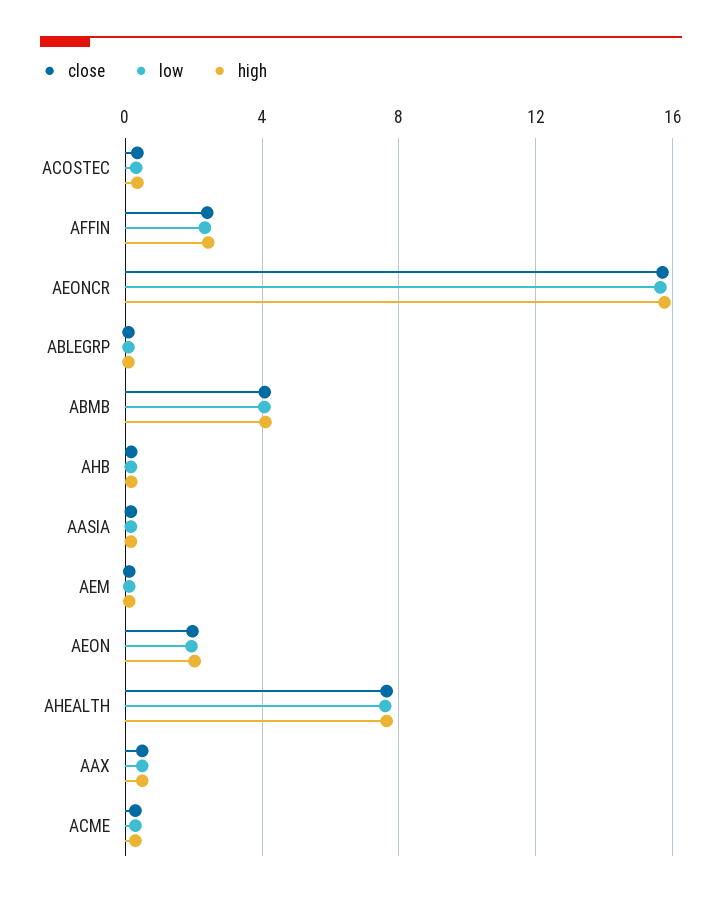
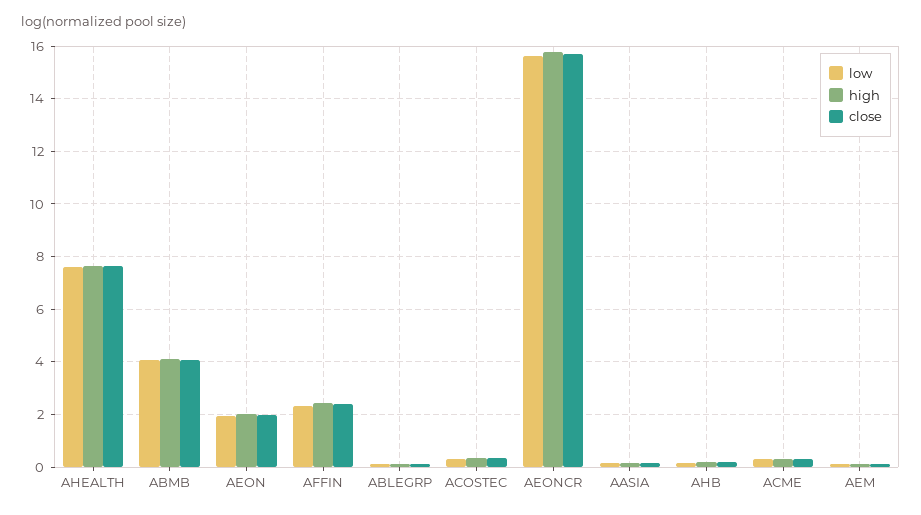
  {
    "close": {
      "ACOSTEC": 0.25,
      "AFFIN": 2.5,
      "AEONCR": 15.75,
      "ABLEGRP": 0,
      "ABMB": 4,
      "AHB": 0.25,
      "AASIA": 0.25,
      "AEM": 0,
      "AEON": 2,
      "AHEALTH": 7.75,
-     "AAX": 0.5,
      "ACME": 0.25
    },
    "low": {
      "ACOSTEC": 0.25,
      "AFFIN": 2.25,
      "AEONCR": 15.75,
      "ABLEGRP": 0,
      "ABMB": 4,
      "AHB": 0.25,
      "AASIA": 0.25,
      "AEM": 0,
      "AEON": 2,
      "AHEALTH": 7.5,
-     "AAX": 0.5,
      "ACME": 0.25
    },
    "high": {
      "ACOSTEC": 0.25,
      "AFFIN": 2.5,
      "AEONCR": 15.75,
      "ABLEGRP": 0,
      "ABMB": 4,
      "AHB": 0.25,
      "AASIA": 0.25,
      "AEM": 0,
      "AEON": 2,
      "AHEALTH": 7.75,
-     "AAX": 0.5,
      "ACME": 0.25
    }
  }

